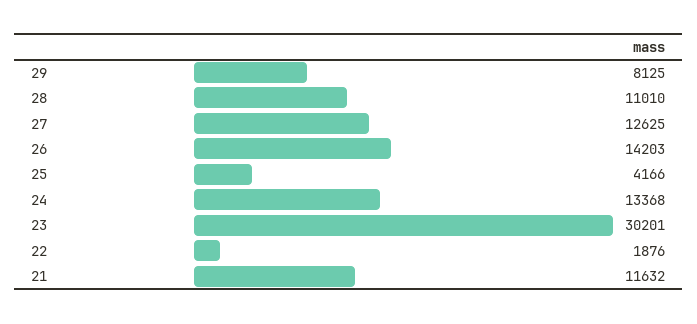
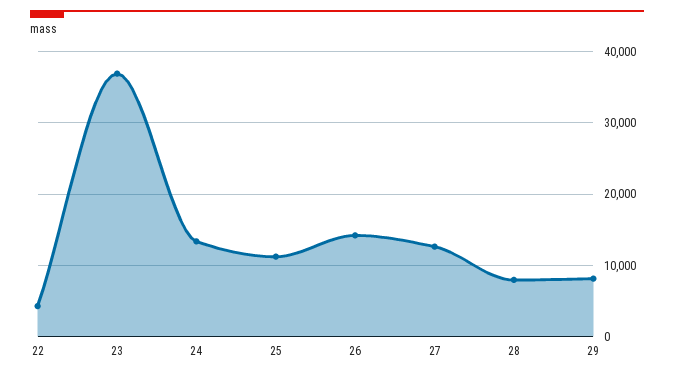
  {
    "29": 8125,
-   "28": 11010,
+   "28": 8000,
    "27": 12625,
    "26": 14203,
-   "25": 4166,
+   "25": 11000,
    "24": 13368,
-   "23": 30201,
+   "23": 37000,
-   "22": 1876,
+   "22": 4000
-   "21": 11632
  }

